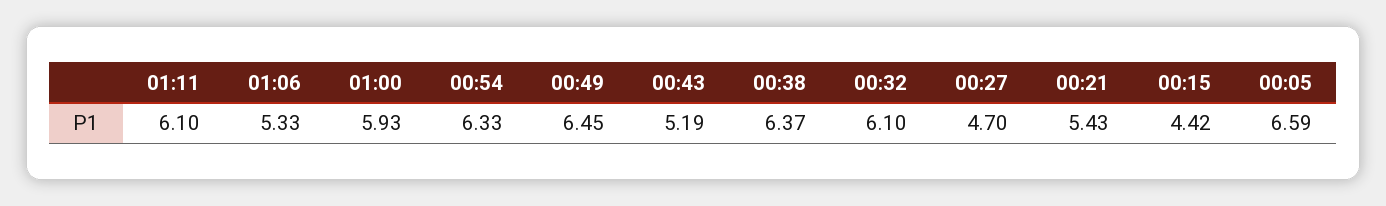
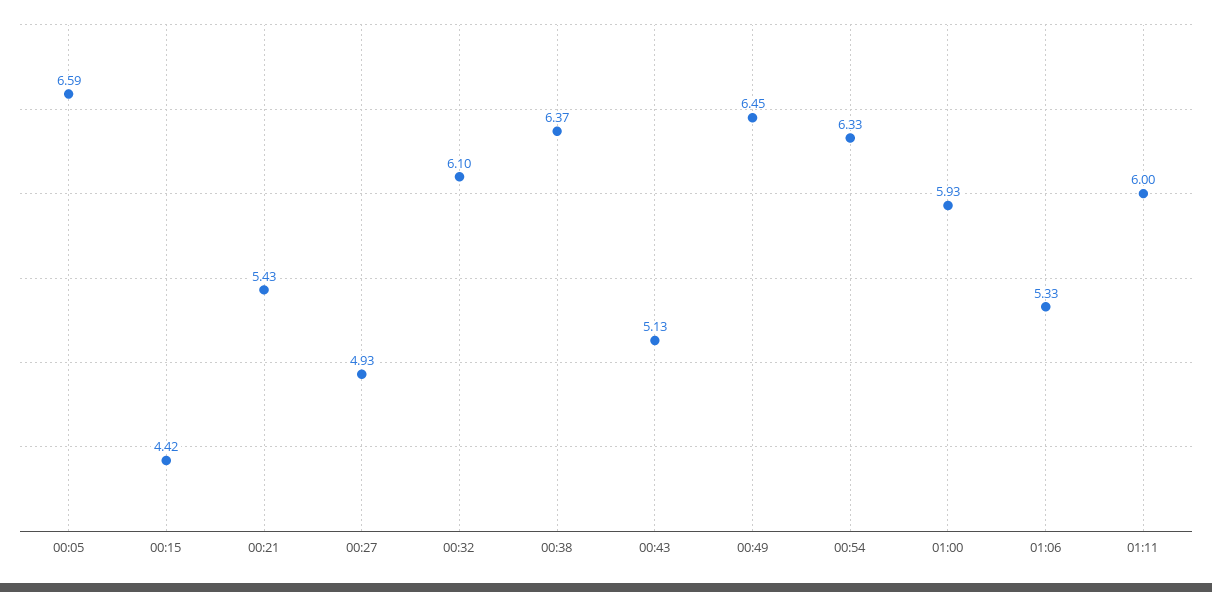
  {
-   "01:11": 6.1,
+   "01:11": 6,
    "01:06": 5.33,
    "01:00": 5.93,
    "00:54": 6.33,
    "00:49": 6.45,
-   "00:43": 5.19,
+   "00:43": 5.13,
    "00:38": 6.37,
    "00:32": 6.1,
-   "00:27": 4.7,
+   "00:27": 4.93,
    "00:21": 5.43,
    "00:15": 4.42,
    "00:05": 6.59
  }

